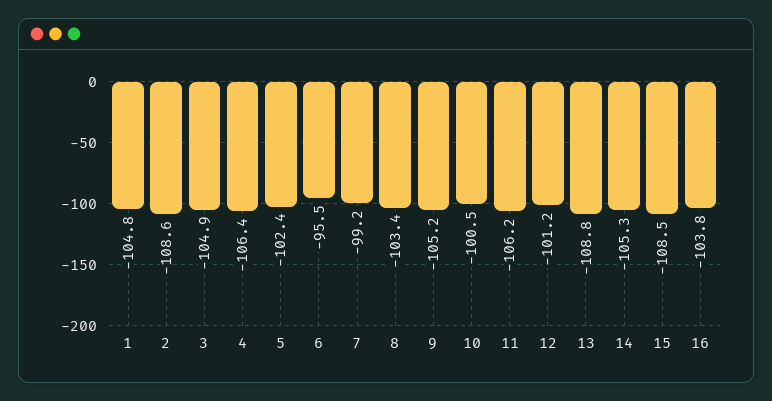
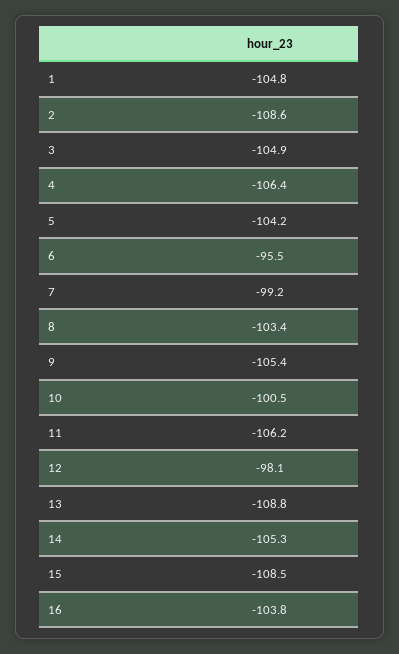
  {
    "1": -104.8,
    "2": -108.6,
    "3": -104.9,
    "4": -106.4,
-   "5": -102.4,
+   "5": -104.2,
    "6": -95.5,
    "7": -99.2,
    "8": -103.4,
-   "9": -105.2,
+   "9": -105.4,
    "10": -100.5,
    "11": -106.2,
-   "12": -101.2,
+   "12": -98.1,
    "13": -108.8,
    "14": -105.3,
    "15": -108.5,
    "16": -103.8
  }

